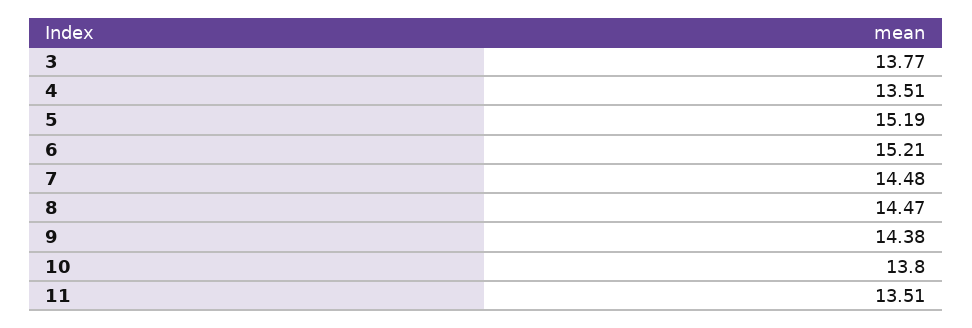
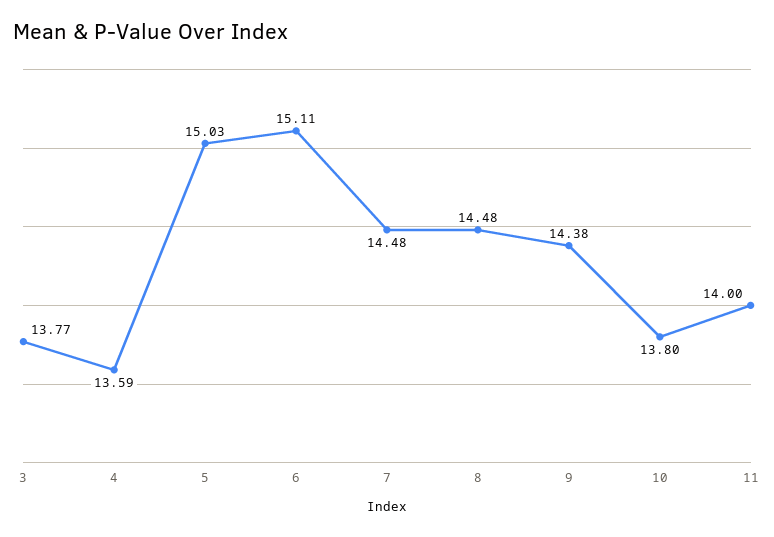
  {
    "3": 13.77,
-   "4": 13.51,
+   "4": 13.59,
-   "5": 15.19,
+   "5": 15.03,
-   "6": 15.21,
+   "6": 15.11,
    "7": 14.48,
-   "8": 14.47,
+   "8": 14.48,
    "9": 14.38,
    "10": 13.8,
-   "11": 13.51
+   "11": 14
  }

